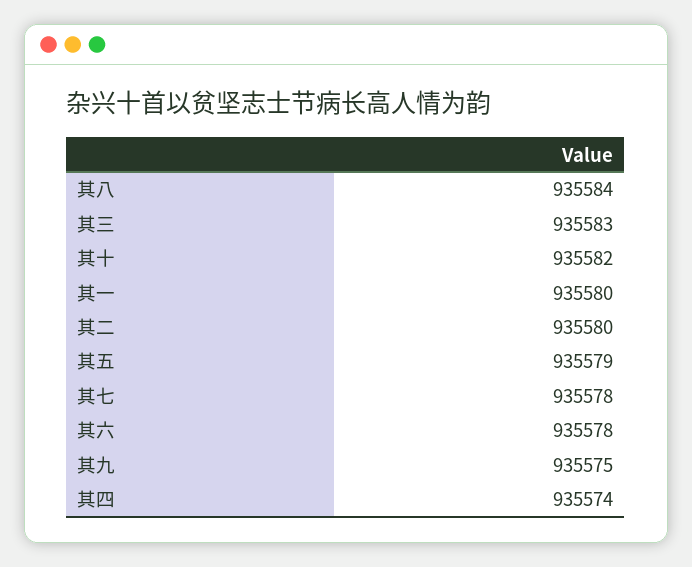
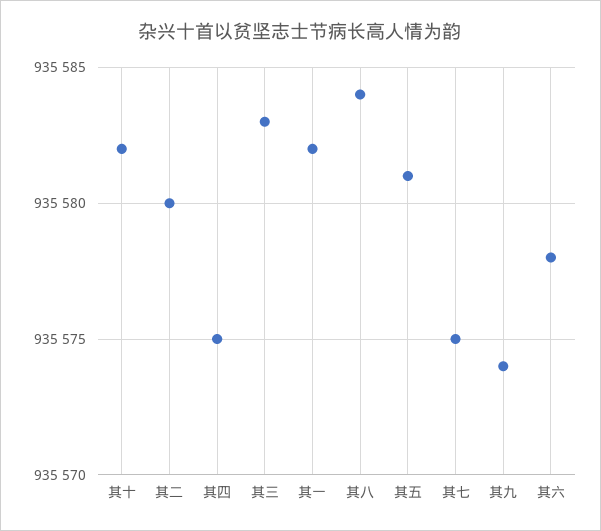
  {
    "其八": 935584,
    "其三": 935583,
    "其十": 935582,
-   "其一": 935580,
+   "其一": 935582,
    "其二": 935580,
-   "其五": 935579,
+   "其五": 935581,
-   "其七": 935578,
+   "其七": 935575,
    "其六": 935578,
-   "其九": 935575,
+   "其九": 935574,
-   "其四": 935574
+   "其四": 935575
  }

